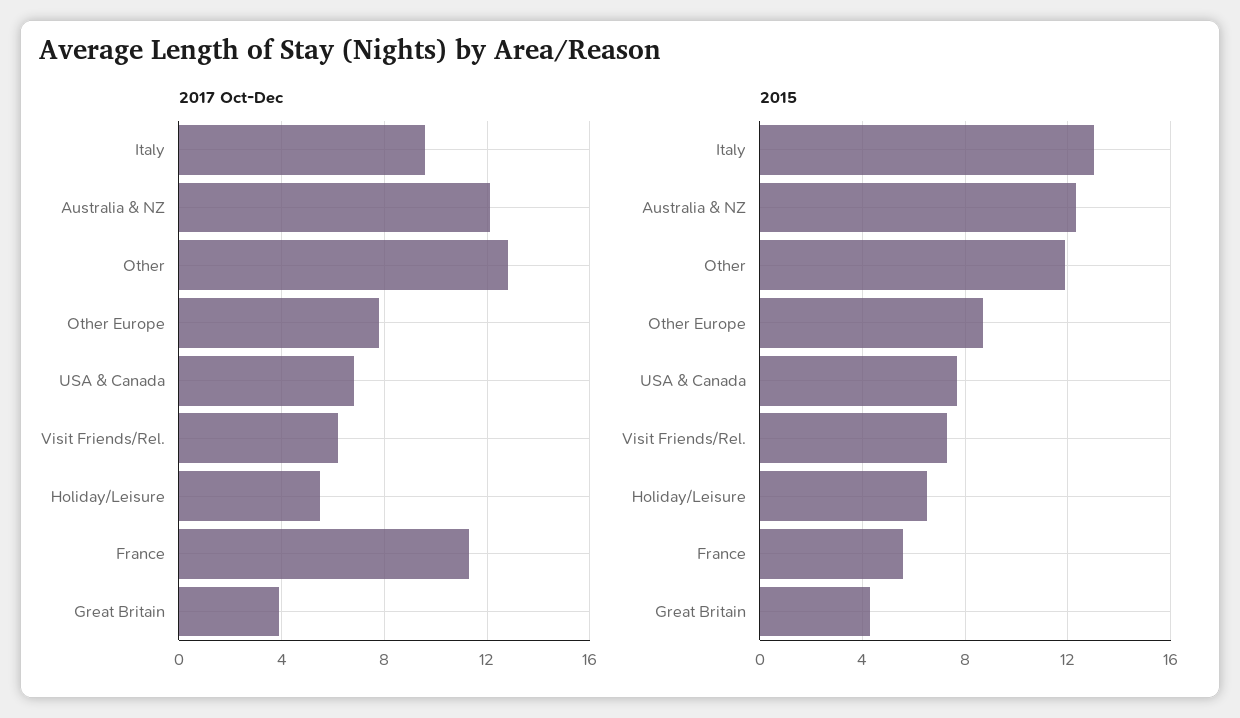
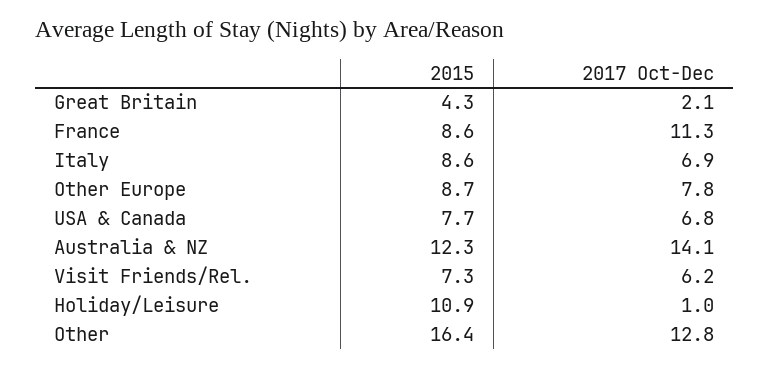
  {
    "2017 Oct-Dec": {
-     "Italy": 9.5,
+     "Italy": 6.9,
-     "Australia & NZ": 12,
+     "Australia & NZ": 14.1,
      "Other": 12.8,
      "Other Europe": 7.8,
      "USA & Canada": 6.8,
      "Visit Friends/Rel.": 6.2,
-     "Holiday/Leisure": 5.5,
+     "Holiday/Leisure": 1,
      "France": 11.3,
-     "Great Britain": 4
+     "Great Britain": 2.1
    },
    "2015": {
-     "Italy": 13,
+     "Italy": 8.6,
      "Australia & NZ": 12.3,
-     "Other": 12,
+     "Other": 16.4,
      "Other Europe": 8.7,
      "USA & Canada": 7.7,
      "Visit Friends/Rel.": 7.3,
-     "Holiday/Leisure": 6.5,
+     "Holiday/Leisure": 10.9,
-     "France": 5.5,
+     "France": 8.6,
      "Great Britain": 4.3
    }
  }

